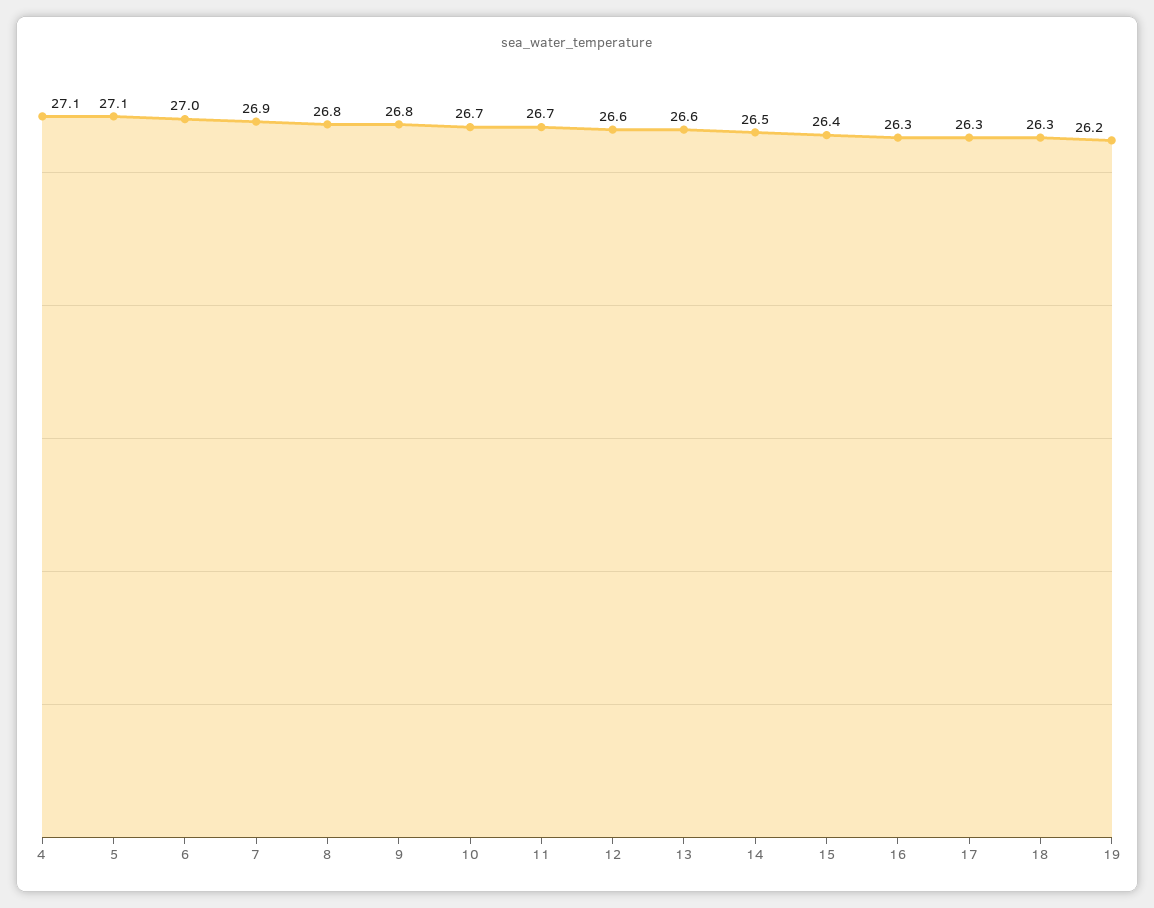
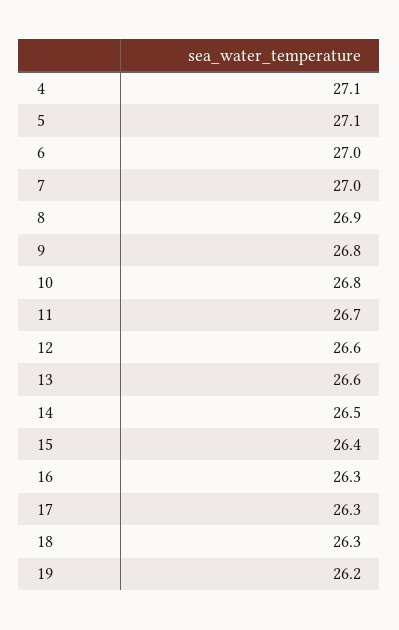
  {
    "4": 27.1,
    "5": 27.1,
    "6": 27,
-   "7": 26.9,
+   "7": 27,
-   "8": 26.8,
+   "8": 26.9,
    "9": 26.8,
-   "10": 26.7,
+   "10": 26.8,
    "11": 26.7,
    "12": 26.6,
    "13": 26.6,
    "14": 26.5,
    "15": 26.4,
    "16": 26.3,
    "17": 26.3,
    "18": 26.3,
    "19": 26.2
  }

